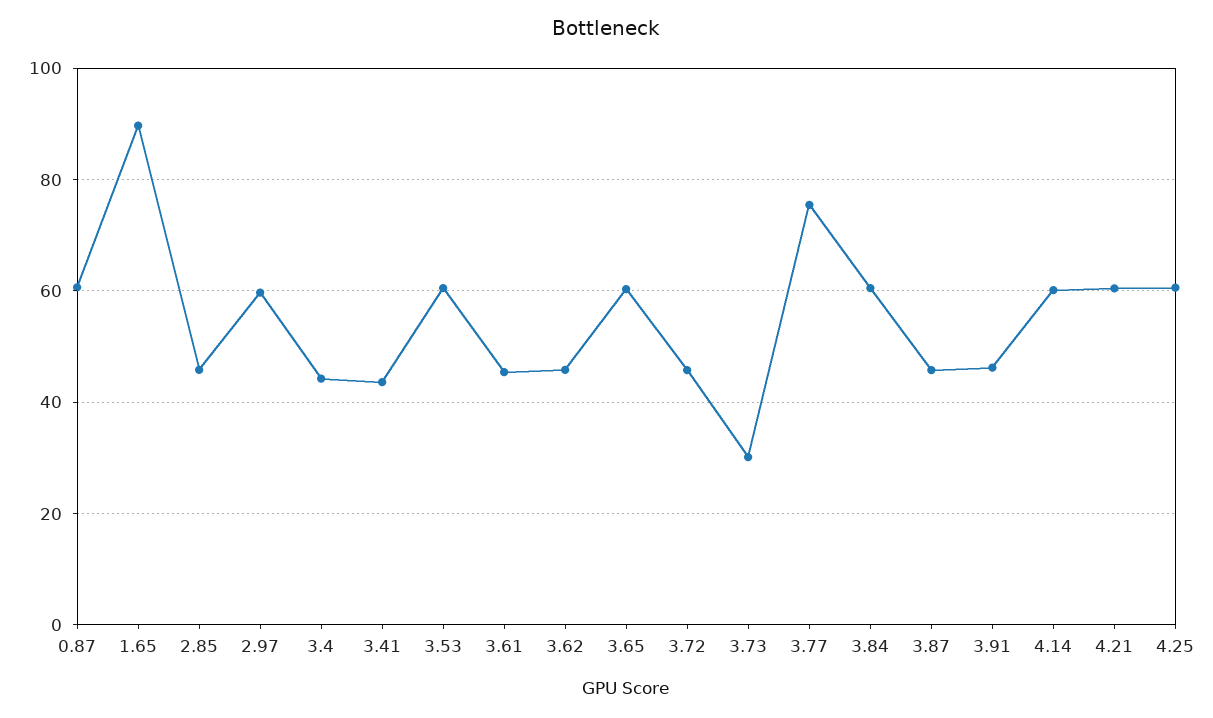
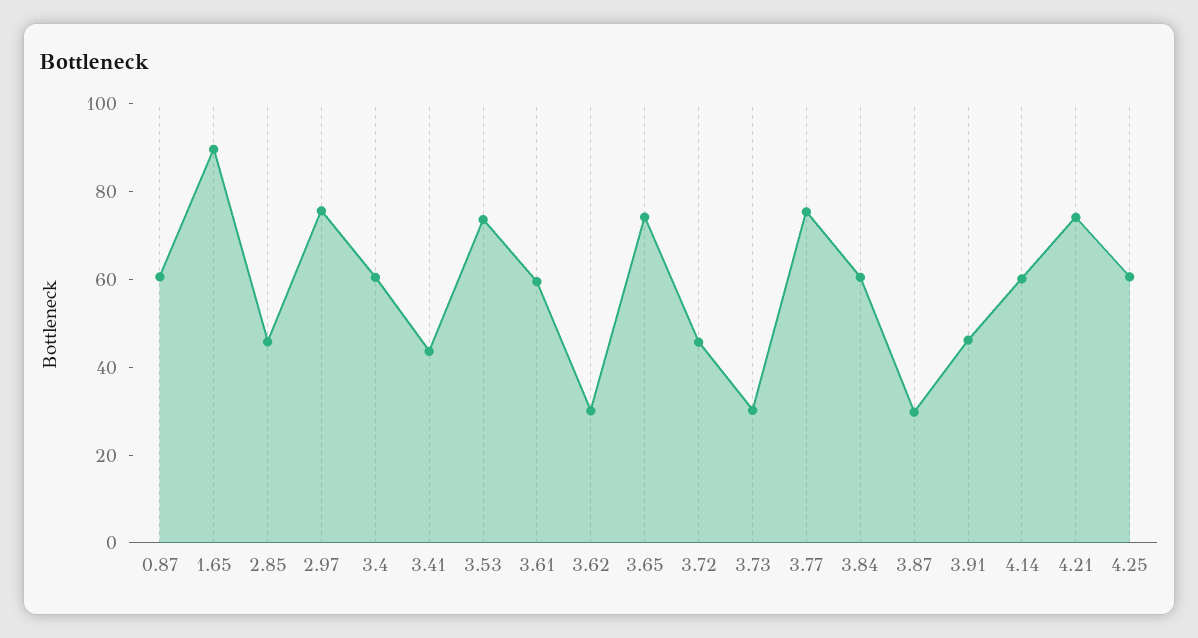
  {
    "0.87": 60,
    "1.65": 90,
    "2.85": 46,
-   "2.97": 60,
+   "2.97": 75,
-   "3.4": 44,
+   "3.4": 60,
    "3.41": 44,
-   "3.53": 60,
+   "3.53": 75,
-   "3.61": 46,
+   "3.61": 60,
-   "3.62": 46,
+   "3.62": 30,
-   "3.65": 60,
+   "3.65": 75,
    "3.72": 46,
    "3.73": 30,
    "3.77": 76,
    "3.84": 60,
-   "3.87": 46,
+   "3.87": 30,
    "3.91": 46,
    "4.14": 60,
-   "4.21": 60,
+   "4.21": 75,
    "4.25": 60
  }

